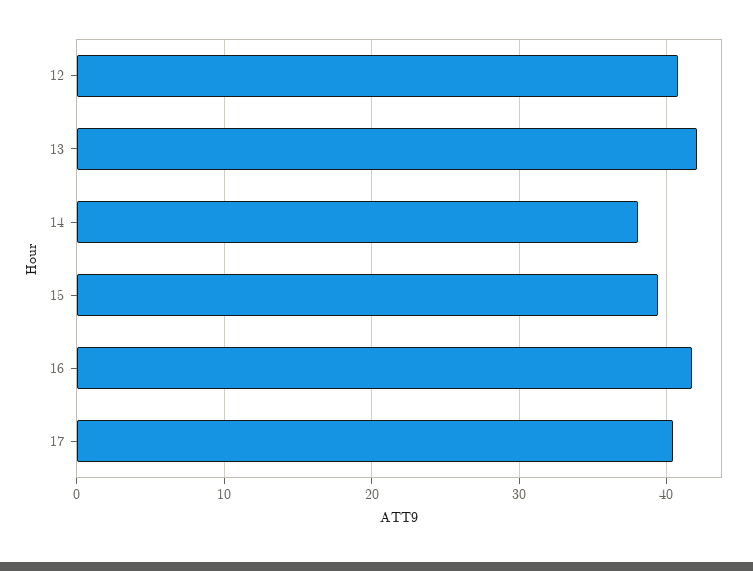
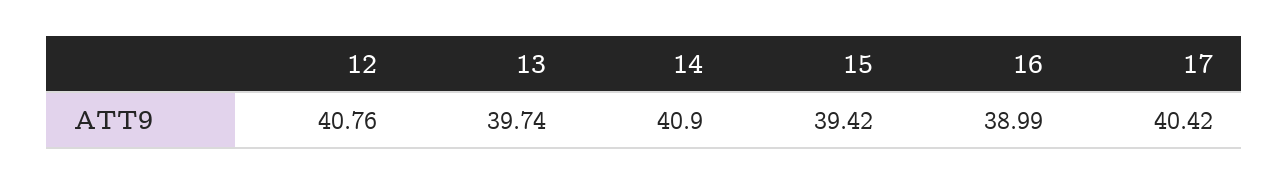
  {
    "12": 40.76,
-   "13": 42,
+   "13": 39.74,
-   "14": 38,
+   "14": 40.9,
    "15": 39.42,
-   "16": 42,
+   "16": 38.99,
    "17": 40.42
  }

